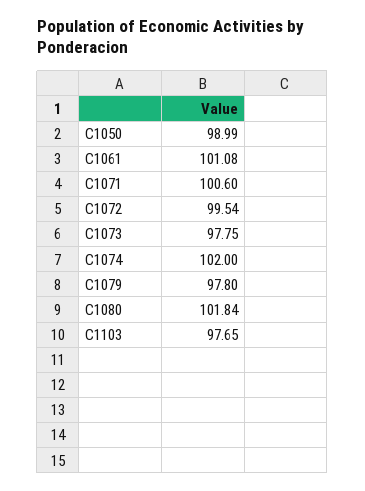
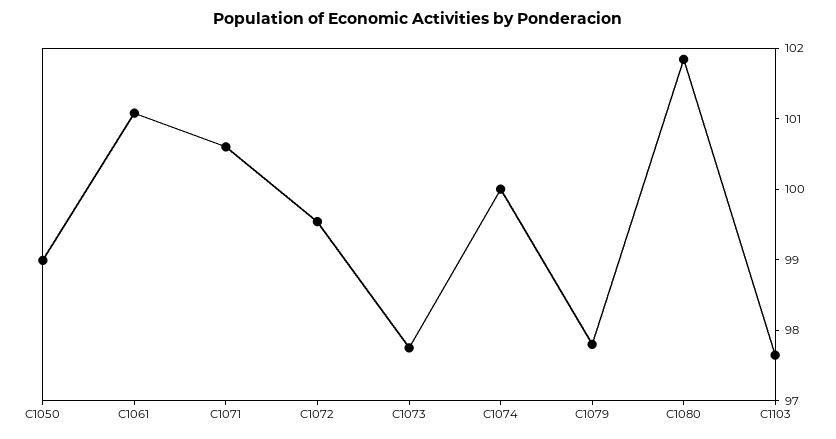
  {
    "C1050": 98.99,
    "C1061": 101.08,
    "C1071": 100.6,
    "C1072": 99.54,
    "C1073": 97.75,
-   "C1074": 102,
+   "C1074": 100,
    "C1079": 97.8,
    "C1080": 101.84,
    "C1103": 97.65
  }

